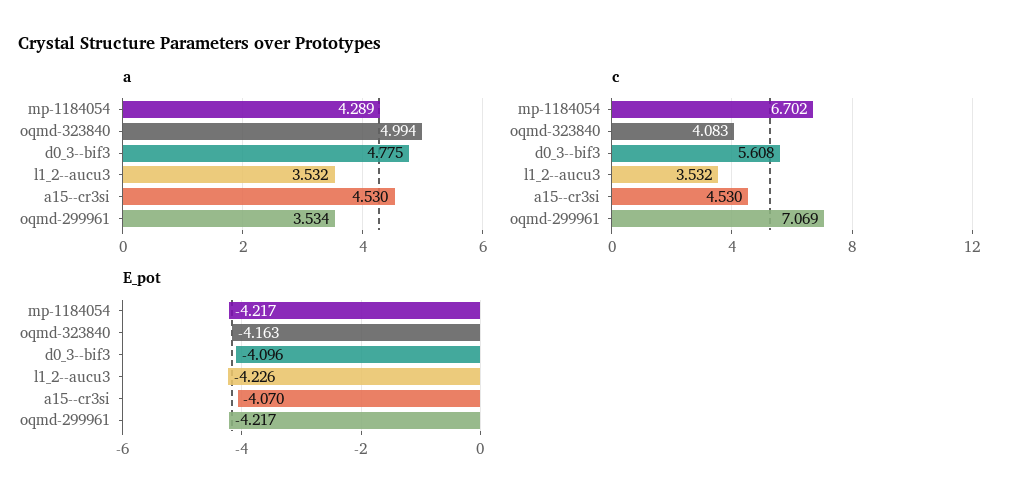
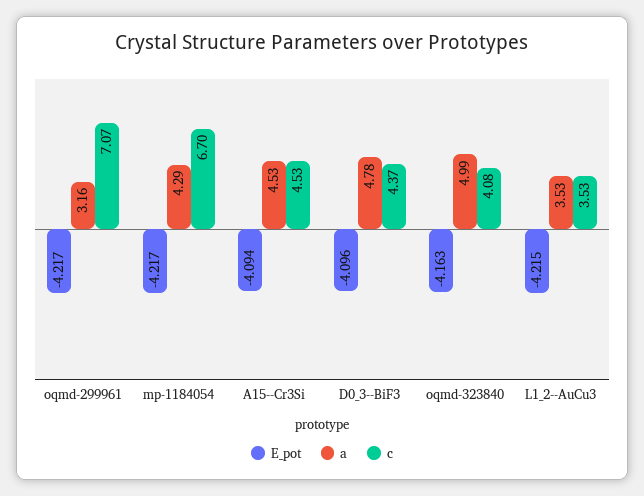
  {
    "a": {
      "mp-1184054": 4.289,
      "oqmd-323840": 4.994,
      "d0_3--bif3": 4.775,
      "l1_2--aucu3": 3.532,
      "a15--cr3si": 4.53,
-     "oqmd-299961": 3.534
+     "oqmd-299961": 3.16
    },
    "c": {
      "mp-1184054": 6.702,
      "oqmd-323840": 4.083,
-     "d0_3--bif3": 5.608,
+     "d0_3--bif3": 4.37,
      "l1_2--aucu3": 3.532,
      "a15--cr3si": 4.53,
      "oqmd-299961": 7.069
    },
    "E_pot": {
      "mp-1184054": -4.217,
      "oqmd-323840": -4.163,
      "d0_3--bif3": -4.096,
-     "l1_2--aucu3": -4.226,
+     "l1_2--aucu3": -4.215,
-     "a15--cr3si": -4.07,
+     "a15--cr3si": -4.094,
      "oqmd-299961": -4.217
    }
  }

